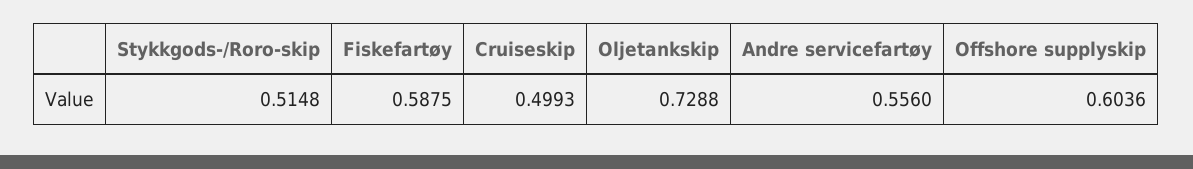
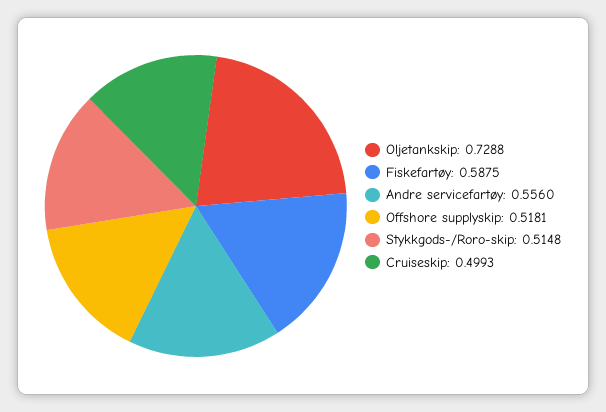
  {
    "Stykkgods-/Roro-skip": 0.5148,
    "Fiskefartøy": 0.5875,
    "Cruiseskip": 0.4993,
    "Oljetankskip": 0.7288,
    "Andre servicefartøy": 0.556,
-   "Offshore supplyskip": 0.6036
+   "Offshore supplyskip": 0.5181
  }

